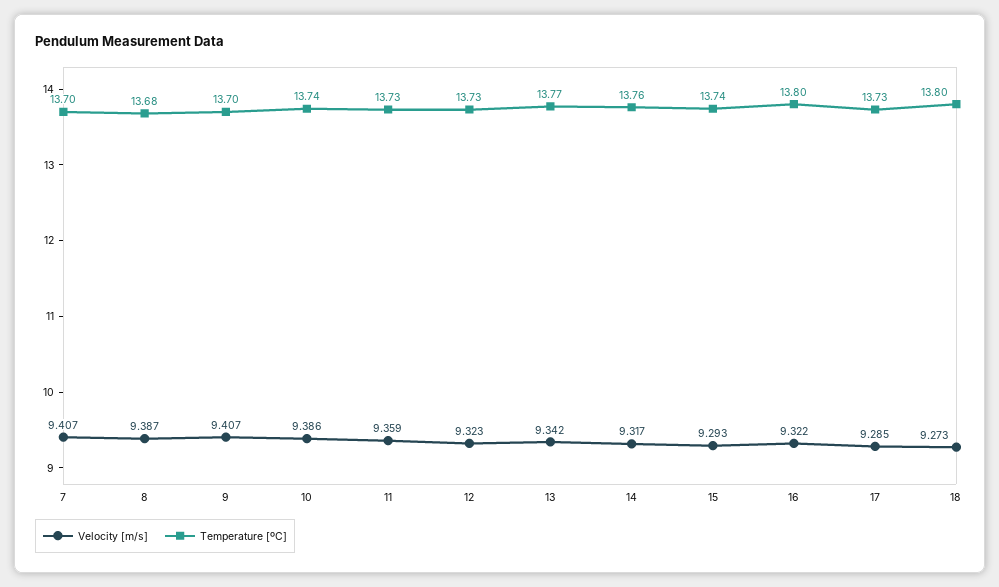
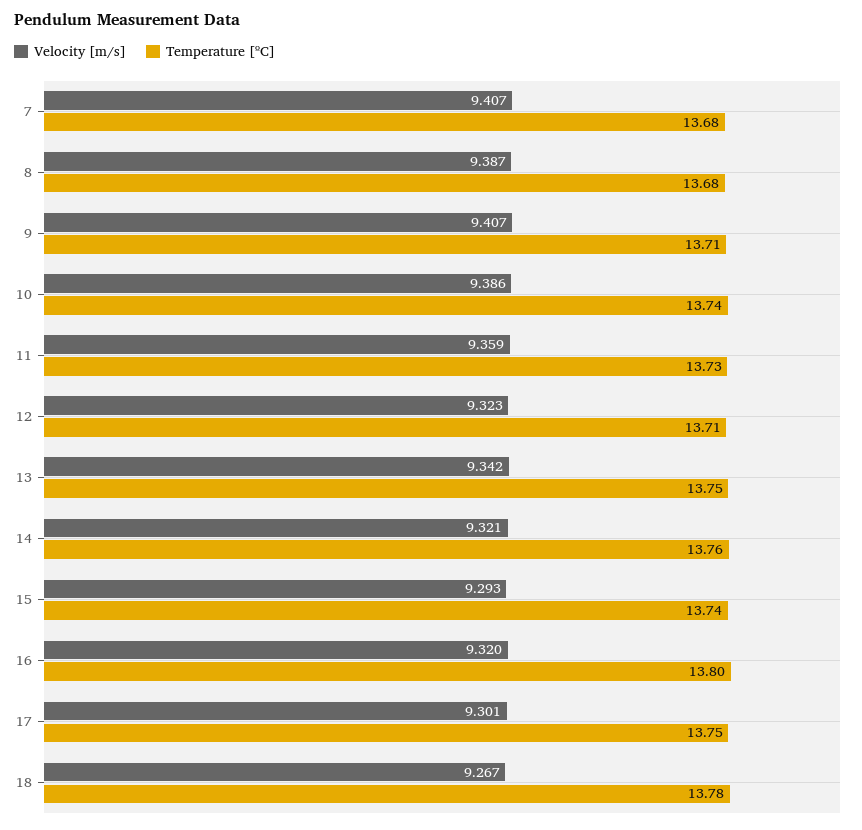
  {
    "Velocity [m/s]": {
      "7": 9.407,
      "8": 9.387,
      "9": 9.407,
      "10": 9.386,
      "11": 9.359,
      "12": 9.323,
      "13": 9.342,
-     "14": 9.317,
+     "14": 9.321,
      "15": 9.293,
-     "16": 9.322,
+     "16": 9.32,
-     "17": 9.285,
+     "17": 9.301,
-     "18": 9.273
+     "18": 9.267
    },
    "Temperature [ºC]": {
-     "7": 13.7,
+     "7": 13.68,
      "8": 13.68,
-     "9": 13.7,
+     "9": 13.71,
      "10": 13.74,
      "11": 13.73,
-     "12": 13.73,
+     "12": 13.71,
-     "13": 13.77,
+     "13": 13.75,
      "14": 13.76,
      "15": 13.74,
      "16": 13.8,
-     "17": 13.73,
+     "17": 13.75,
-     "18": 13.8
+     "18": 13.78
    }
  }

